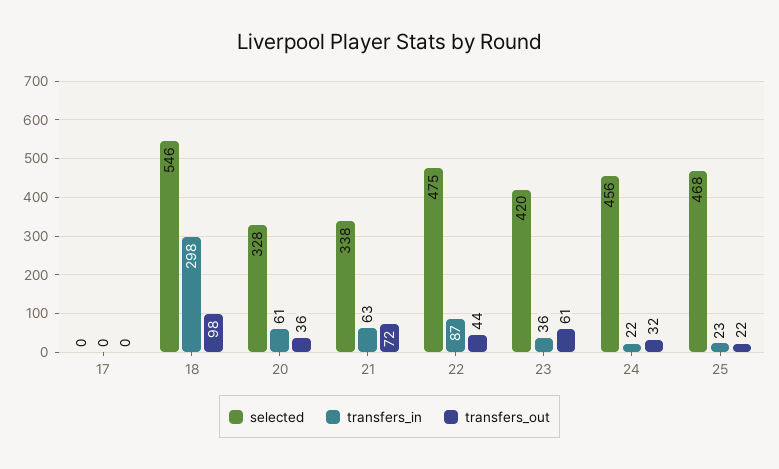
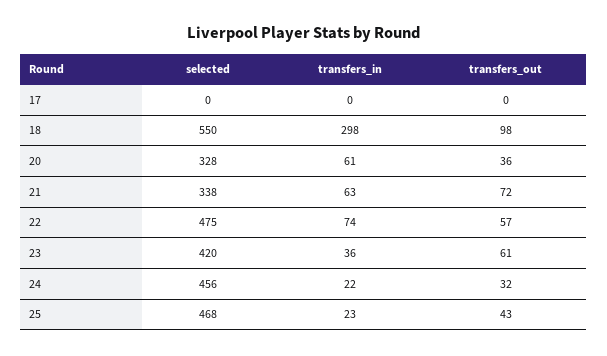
  {
    "selected": {
      "17": 0,
-     "18": 546,
+     "18": 550,
      "20": 328,
      "21": 338,
      "22": 475,
      "23": 420,
      "24": 456,
      "25": 468
    },
    "transfers_in": {
      "17": 0,
      "18": 298,
      "20": 61,
      "21": 63,
-     "22": 87,
+     "22": 74,
      "23": 36,
      "24": 22,
      "25": 23
    },
    "transfers_out": {
      "17": 0,
      "18": 98,
      "20": 36,
      "21": 72,
-     "22": 44,
+     "22": 57,
      "23": 61,
      "24": 32,
-     "25": 22
+     "25": 43
    }
  }

